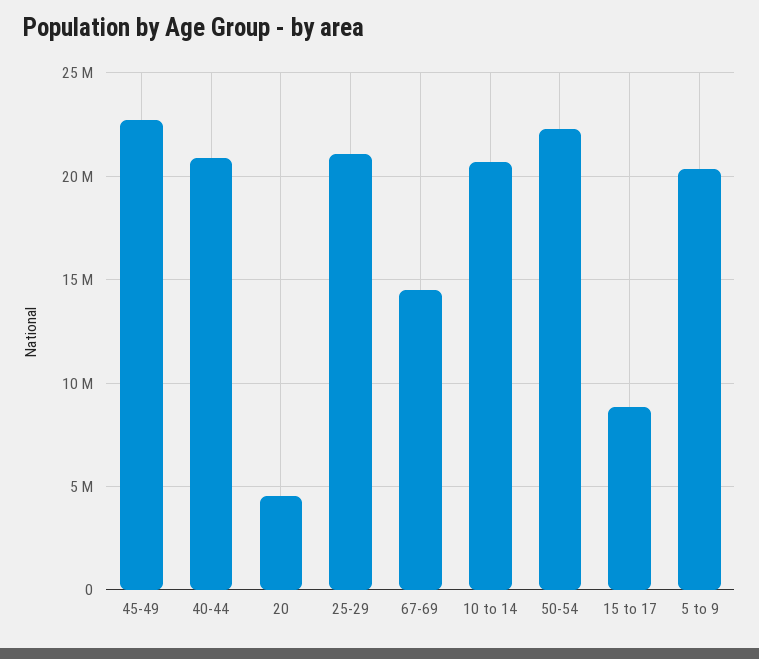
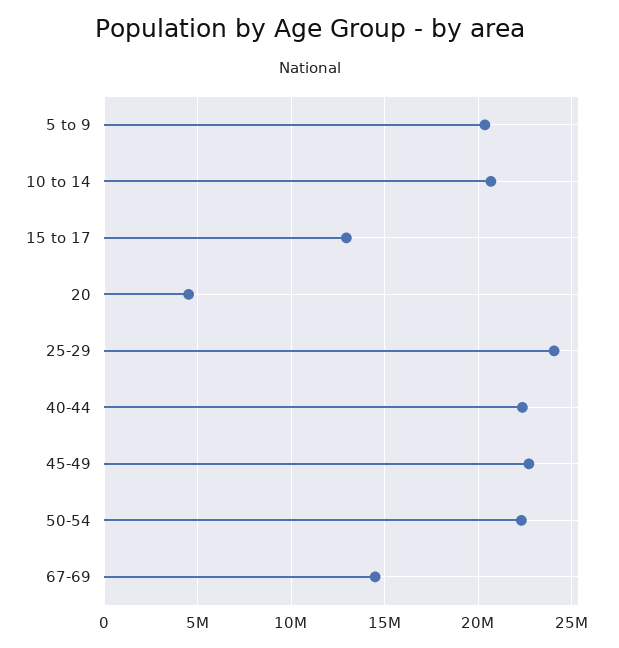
  {
    "45-49": 22500000,
-   "40-44": 21000000,
+   "40-44": 22500000,
    "20": 4500000,
-   "25-29": 21000000,
+   "25-29": 24000000,
    "67-69": 14500000,
    "10 to 14": 20500000,
    "50-54": 22500000,
-   "15 to 17": 9000000,
+   "15 to 17": 13000000,
    "5 to 9": 20500000
  }

